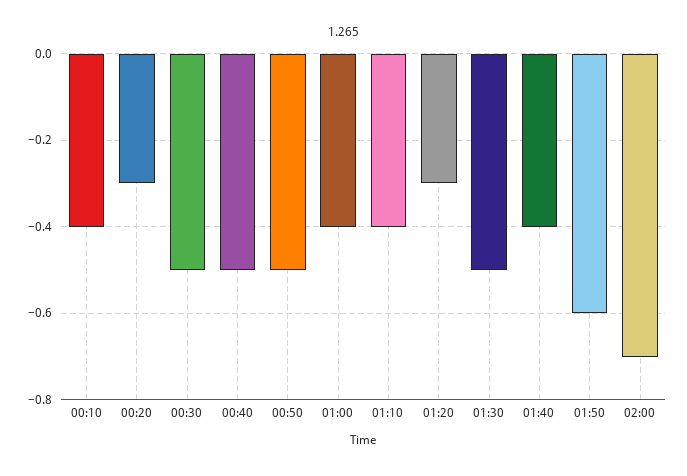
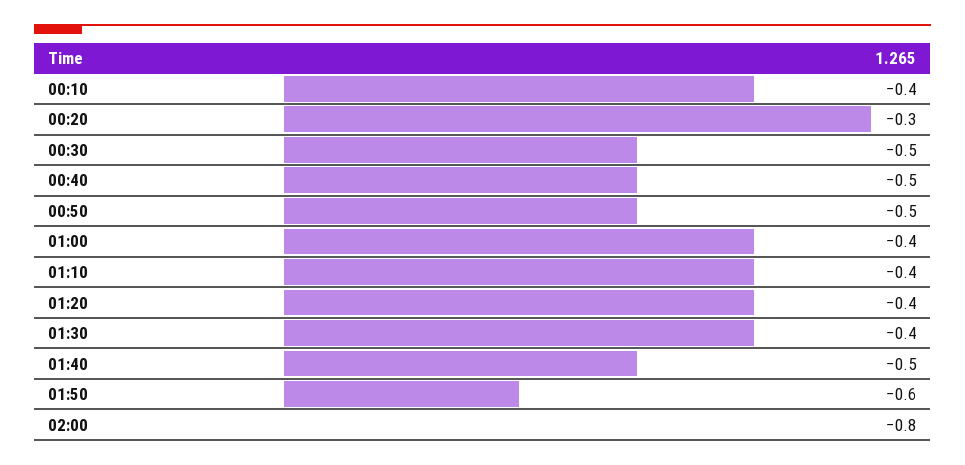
  {
    "00:10": -0.4,
    "00:20": -0.3,
    "00:30": -0.5,
    "00:40": -0.5,
    "00:50": -0.5,
    "01:00": -0.4,
    "01:10": -0.4,
-   "01:20": -0.3,
+   "01:20": -0.4,
-   "01:30": -0.5,
+   "01:30": -0.4,
-   "01:40": -0.4,
+   "01:40": -0.5,
    "01:50": -0.6,
-   "02:00": -0.7
+   "02:00": -0.8
  }

